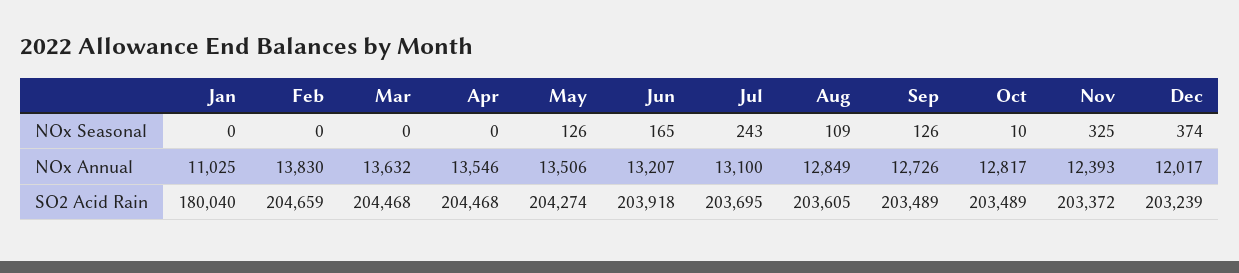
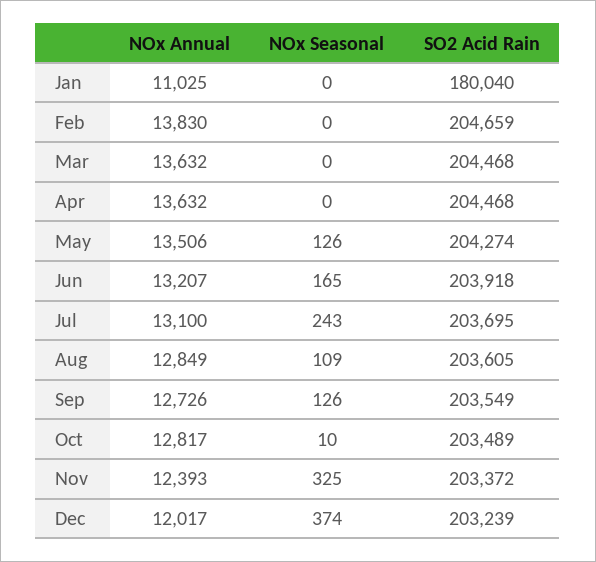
  {
    "Jan": {
      "NOx Seasonal": 0,
      "NOx Annual": 11025,
      "SO2 Acid Rain": 180040
    },
    "Feb": {
      "NOx Seasonal": 0,
      "NOx Annual": 13830,
      "SO2 Acid Rain": 204659
    },
    "Mar": {
      "NOx Seasonal": 0,
      "NOx Annual": 13632,
      "SO2 Acid Rain": 204468
    },
    "Apr": {
      "NOx Seasonal": 0,
-     "NOx Annual": 13546,
+     "NOx Annual": 13632,
      "SO2 Acid Rain": 204468
    },
    "May": {
      "NOx Seasonal": 126,
      "NOx Annual": 13506,
      "SO2 Acid Rain": 204274
    },
    "Jun": {
      "NOx Seasonal": 165,
      "NOx Annual": 13207,
      "SO2 Acid Rain": 203918
    },
    "Jul": {
      "NOx Seasonal": 243,
      "NOx Annual": 13100,
      "SO2 Acid Rain": 203695
    },
    "Aug": {
      "NOx Seasonal": 109,
      "NOx Annual": 12849,
      "SO2 Acid Rain": 203605
    },
    "Sep": {
      "NOx Seasonal": 126,
      "NOx Annual": 12726,
-     "SO2 Acid Rain": 203489
+     "SO2 Acid Rain": 203549
    },
    "Oct": {
      "NOx Seasonal": 10,
      "NOx Annual": 12817,
      "SO2 Acid Rain": 203489
    },
    "Nov": {
      "NOx Seasonal": 325,
      "NOx Annual": 12393,
      "SO2 Acid Rain": 203372
    },
    "Dec": {
      "NOx Seasonal": 374,
      "NOx Annual": 12017,
      "SO2 Acid Rain": 203239
    }
  }

